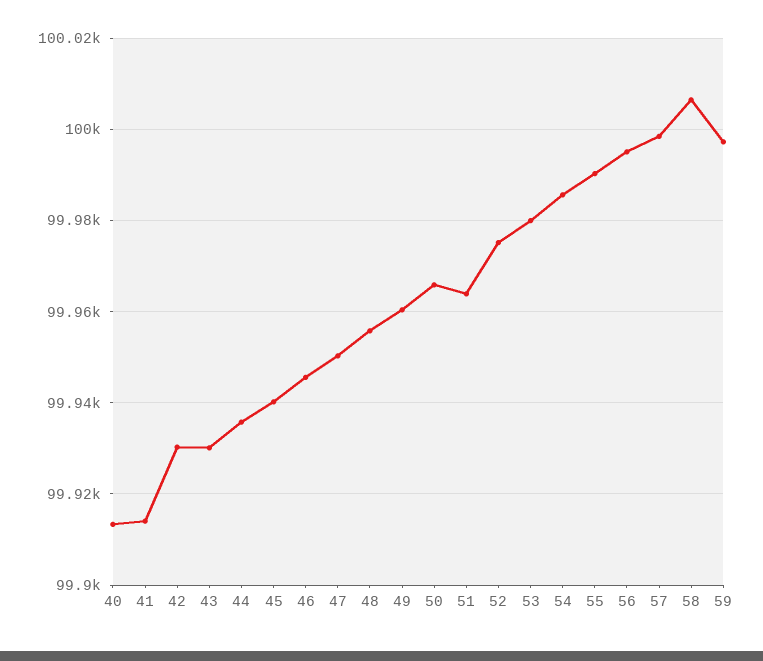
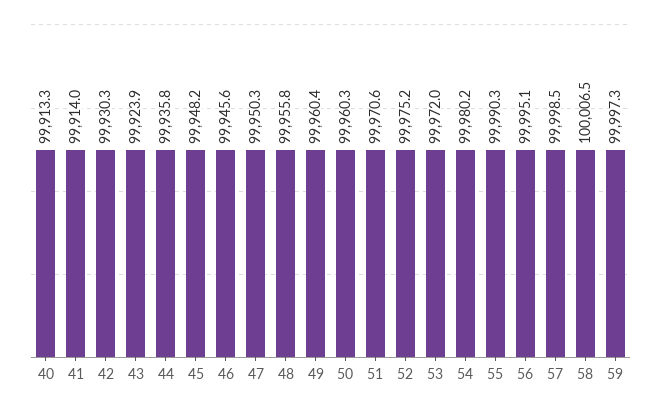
  {
    "40": 99913.3,
    "41": 99914,
    "42": 99930.3,
-   "43": 99930,
+   "43": 99923.9,
    "44": 99935.8,
-   "45": 99940,
+   "45": 99948.2,
    "46": 99945.6,
    "47": 99950.3,
    "48": 99955.8,
    "49": 99960.4,
-   "50": 99966,
+   "50": 99960.3,
-   "51": 99964,
+   "51": 99970.6,
    "52": 99975.2,
-   "53": 99980,
+   "53": 99972,
-   "54": 99986,
+   "54": 99980.2,
    "55": 99990.3,
    "56": 99995.1,
    "57": 99998.5,
    "58": 100006.5,
    "59": 99997.3
  }

